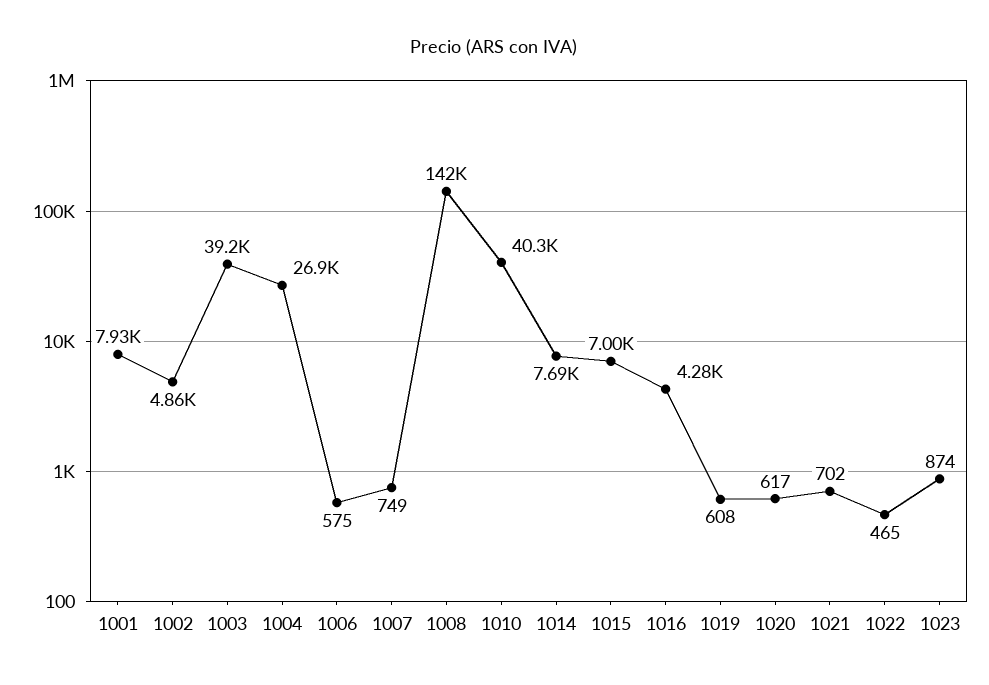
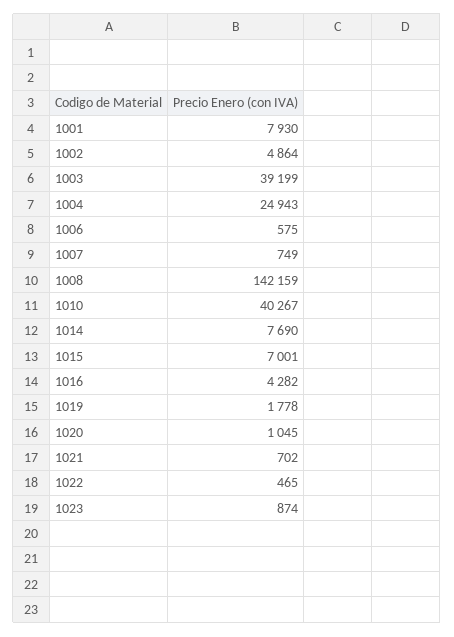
  {
    "1001": 7930,
    "1002": 4864,
    "1003": 39199,
-   "1004": 26900,
+   "1004": 24943,
    "1006": 575,
    "1007": 749,
    "1008": 142159,
    "1010": 40267,
    "1014": 7690,
    "1015": 7001,
    "1016": 4282,
-   "1019": 608,
+   "1019": 1778,
-   "1020": 617,
+   "1020": 1045,
    "1021": 702,
    "1022": 465,
    "1023": 874
  }

